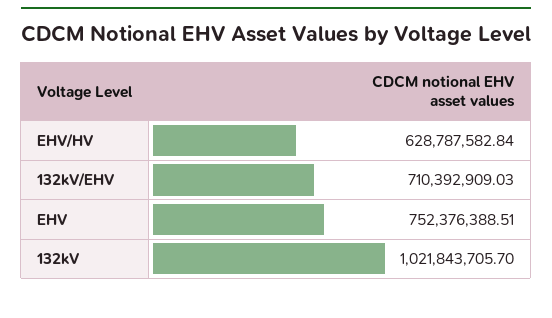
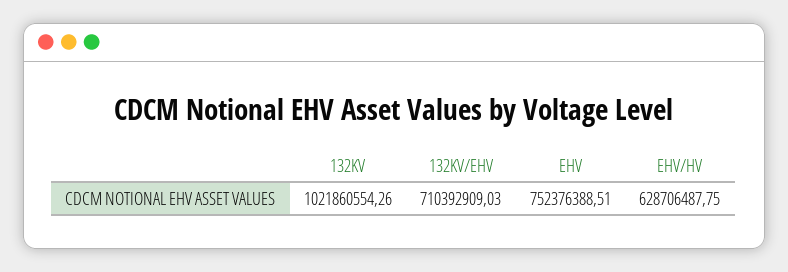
  {
-   "EHV/HV": 628787582.84,
+   "EHV/HV": 628706487.75,
    "132kV/EHV": 710392909.03,
    "EHV": 752376388.51,
-   "132kV": 1021843705.7
+   "132kV": 1021860554.26
  }

